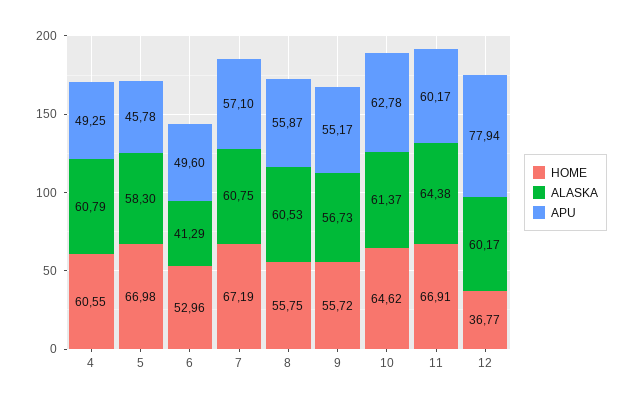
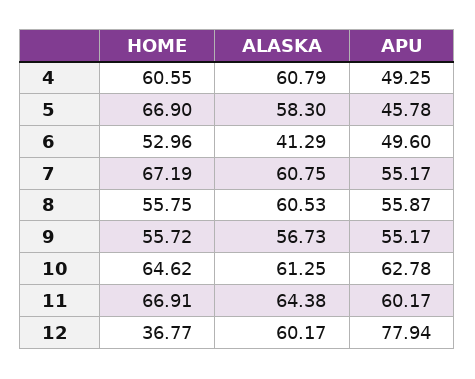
  {
    "HOME": {
      "4": 60.55,
-     "5": 66.98,
+     "5": 66.9,
      "6": 52.96,
      "7": 67.19,
      "8": 55.75,
      "9": 55.72,
      "10": 64.62,
      "11": 66.91,
      "12": 36.77
    },
    "ALASKA": {
      "4": 60.79,
      "5": 58.3,
      "6": 41.29,
      "7": 60.75,
      "8": 60.53,
      "9": 56.73,
-     "10": 61.37,
+     "10": 61.25,
      "11": 64.38,
      "12": 60.17
    },
    "APU": {
      "4": 49.25,
      "5": 45.78,
      "6": 49.6,
-     "7": 57.1,
+     "7": 55.17,
      "8": 55.87,
      "9": 55.17,
      "10": 62.78,
      "11": 60.17,
      "12": 77.94
    }
  }

